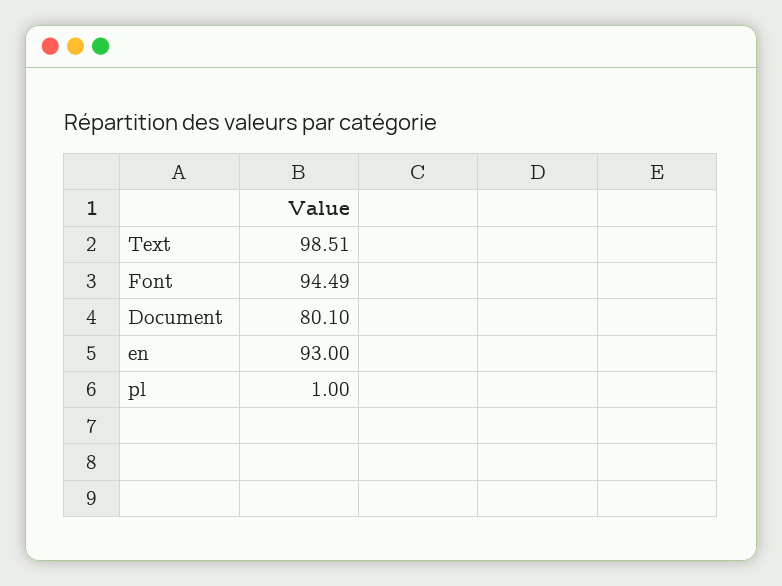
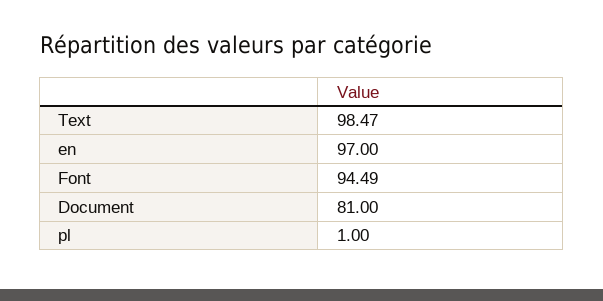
  {
-   "Text": 98.51,
+   "Text": 98.47,
    "Font": 94.49,
-   "Document": 80.1,
+   "Document": 81,
-   "en": 93,
+   "en": 97,
    "pl": 1
  }

